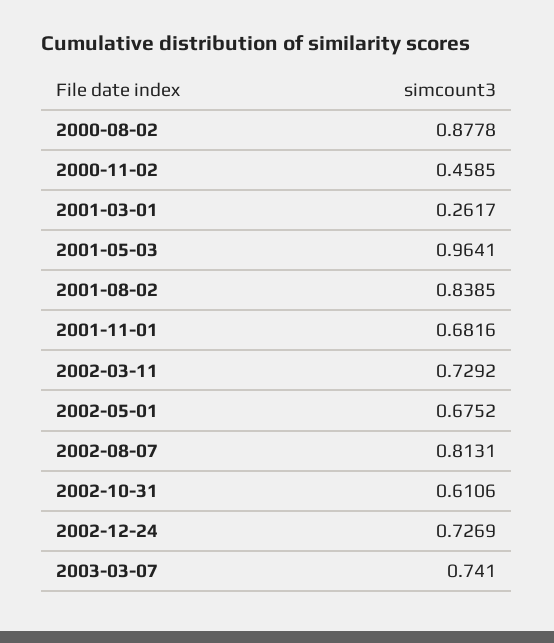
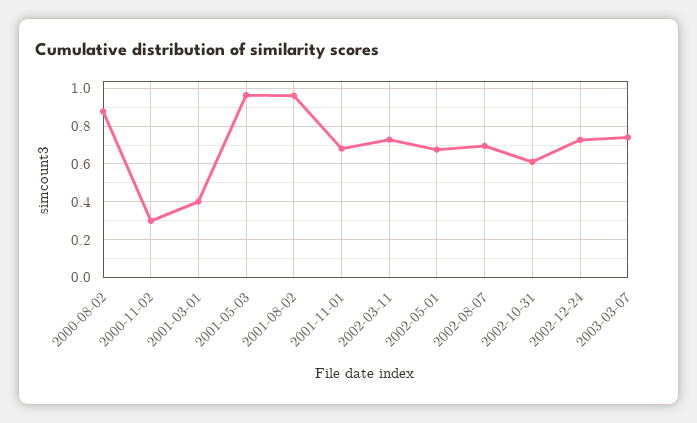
  {
    "2000-08-02": 0.8778,
-   "2000-11-02": 0.4585,
+   "2000-11-02": 0.3,
-   "2001-03-01": 0.2617,
+   "2001-03-01": 0.4,
    "2001-05-03": 0.9641,
-   "2001-08-02": 0.8385,
+   "2001-08-02": 0.95,
    "2001-11-01": 0.6816,
    "2002-03-11": 0.7292,
    "2002-05-01": 0.6752,
-   "2002-08-07": 0.8131,
+   "2002-08-07": 0.7,
    "2002-10-31": 0.6106,
    "2002-12-24": 0.7269,
    "2003-03-07": 0.741
  }

